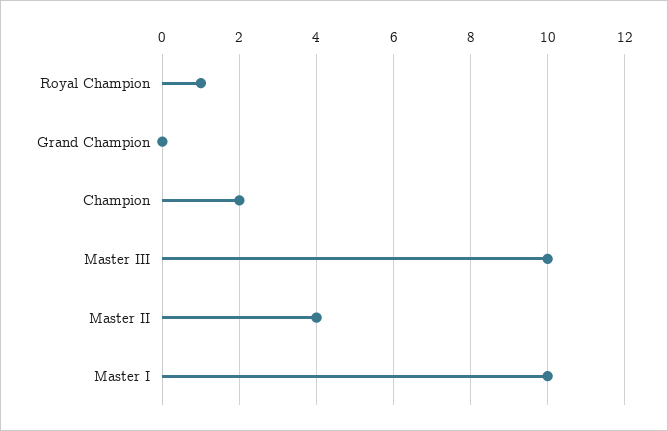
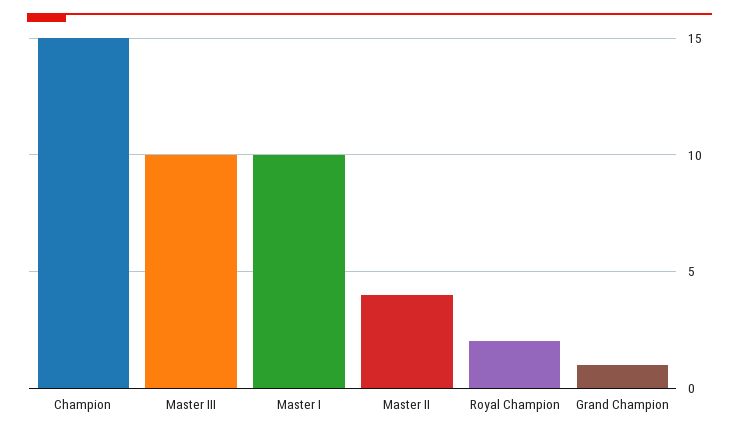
  {
-   "Royal Champion": 1,
+   "Royal Champion": 2,
-   "Grand Champion": 0,
+   "Grand Champion": 1,
-   "Champion": 2,
+   "Champion": 15,
    "Master III": 10,
    "Master II": 4,
    "Master I": 10
  }

